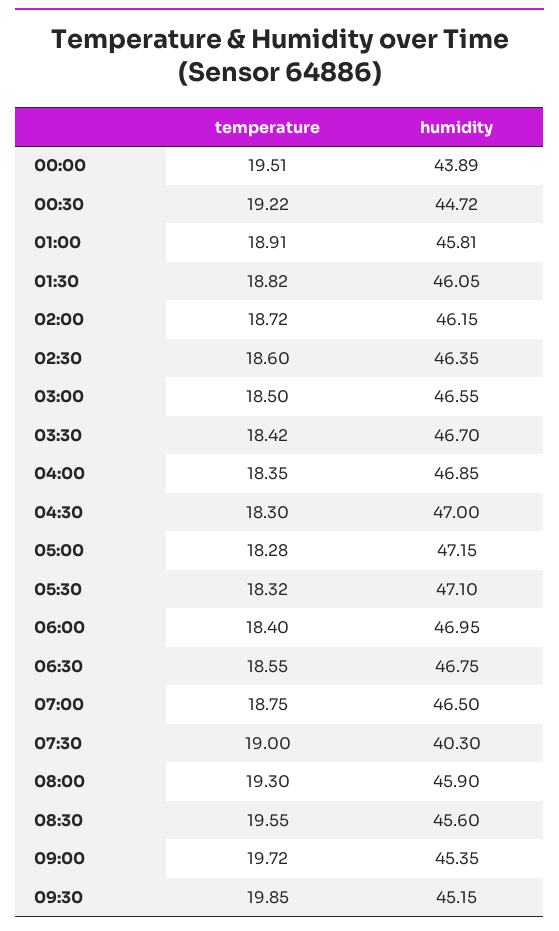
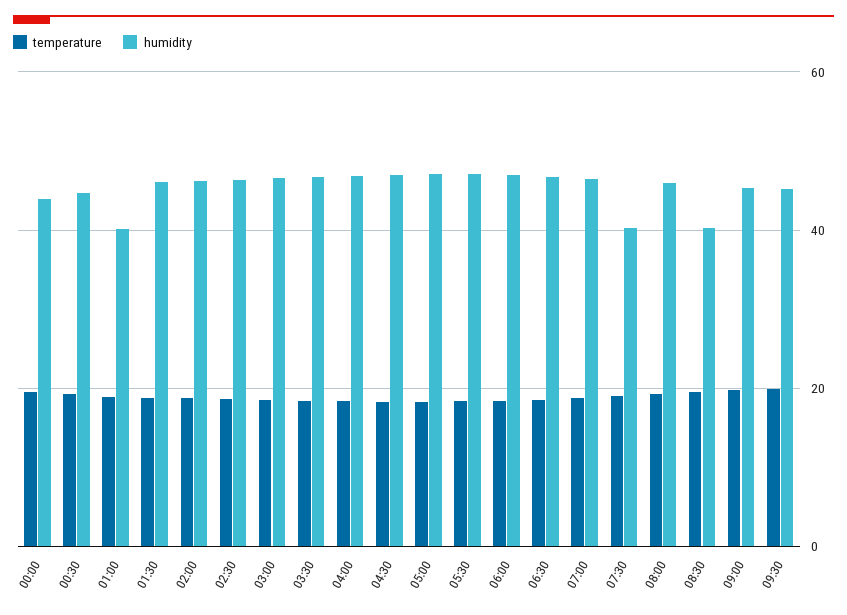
  {
    "temperature": {
      "00:00": 19.51,
      "00:30": 19.22,
      "01:00": 18.91,
      "01:30": 18.82,
      "02:00": 18.72,
      "02:30": 18.6,
      "03:00": 18.5,
      "03:30": 18.42,
      "04:00": 18.35,
      "04:30": 18.3,
      "05:00": 18.28,
      "05:30": 18.32,
      "06:00": 18.4,
      "06:30": 18.55,
      "07:00": 18.75,
      "07:30": 19,
      "08:00": 19.3,
      "08:30": 19.55,
      "09:00": 19.72,
      "09:30": 19.85
    },
    "humidity": {
      "00:00": 43.89,
      "00:30": 44.72,
-     "01:00": 45.81,
+     "01:00": 40,
      "01:30": 46.05,
      "02:00": 46.15,
      "02:30": 46.35,
      "03:00": 46.55,
      "03:30": 46.7,
      "04:00": 46.85,
      "04:30": 47,
      "05:00": 47.15,
      "05:30": 47.1,
      "06:00": 46.95,
      "06:30": 46.75,
      "07:00": 46.5,
      "07:30": 40.3,
      "08:00": 45.9,
-     "08:30": 45.6,
+     "08:30": 40,
      "09:00": 45.35,
      "09:30": 45.15
    }
  }

